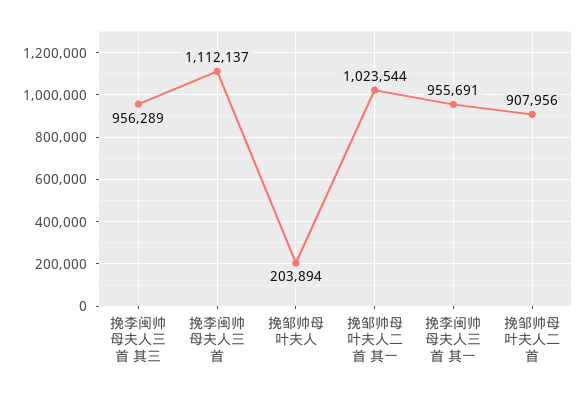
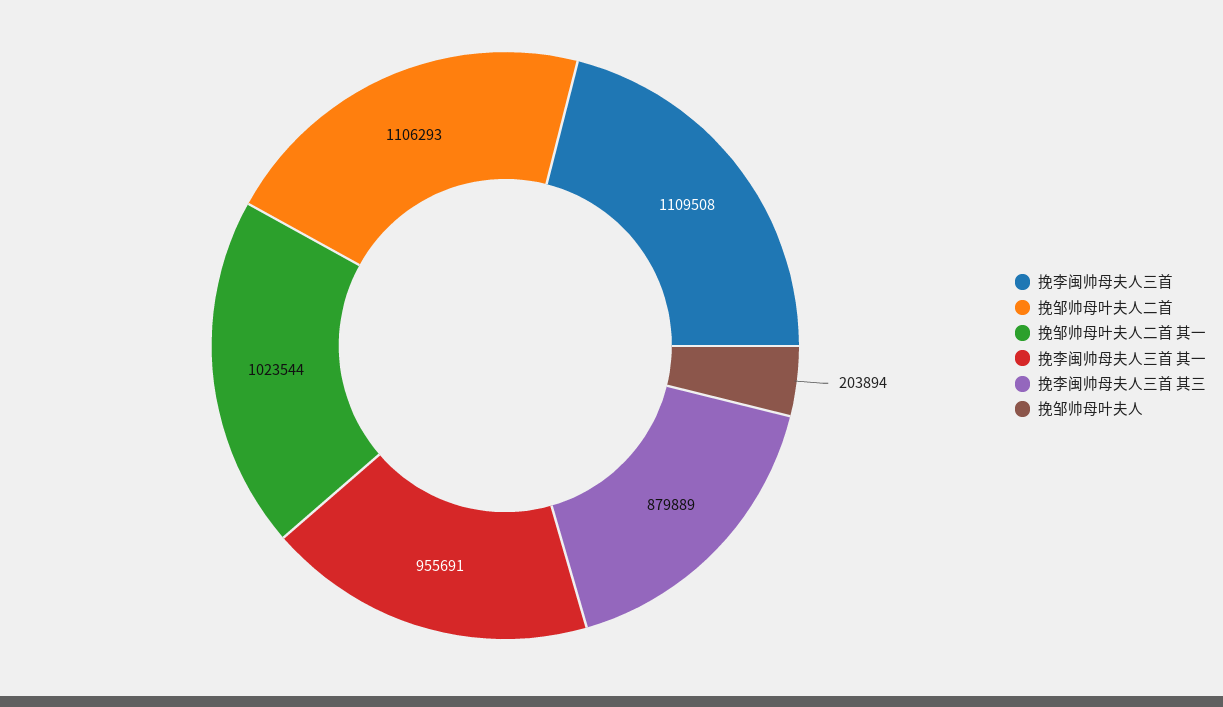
  {
-   "挽李闽帅母夫人三首 其三": 956289,
+   "挽李闽帅母夫人三首 其三": 879889,
-   "挽李闽帅母夫人三首": 1112137,
+   "挽李闽帅母夫人三首": 1109508,
    "挽邹帅母叶夫人": 203894,
    "挽邹帅母叶夫人二首 其一": 1023544,
    "挽李闽帅母夫人三首 其一": 955691,
-   "挽邹帅母叶夫人二首": 907956
+   "挽邹帅母叶夫人二首": 1106293
  }

